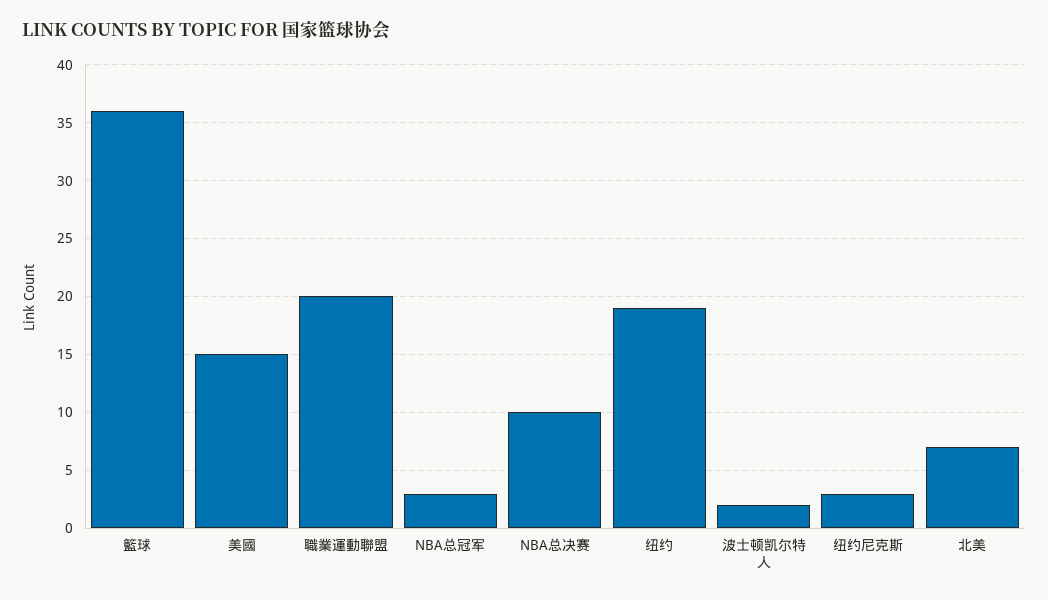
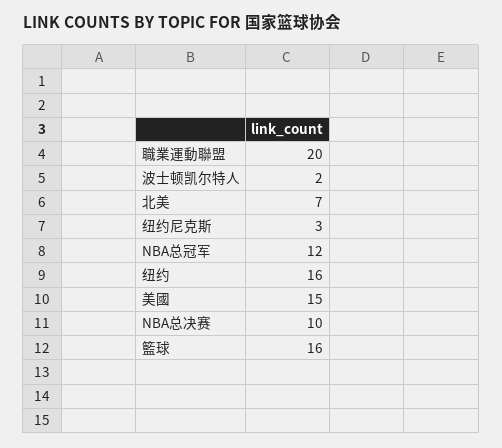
  {
-   "籃球": 36,
+   "籃球": 16,
    "美國": 15,
    "職業運動聯盟": 20,
-   "NBA总冠军": 3,
+   "NBA总冠军": 12,
    "NBA总决赛": 10,
-   "纽约": 19,
+   "纽约": 16,
    "波士顿凯尔特人": 2,
    "纽约尼克斯": 3,
    "北美": 7
  }

